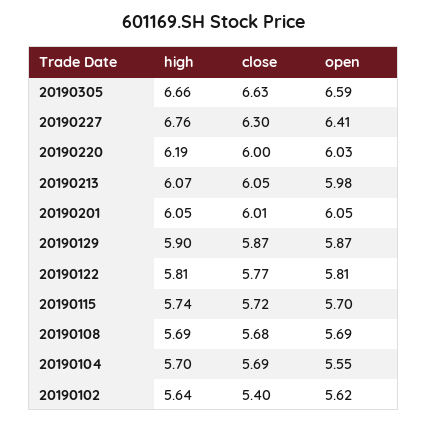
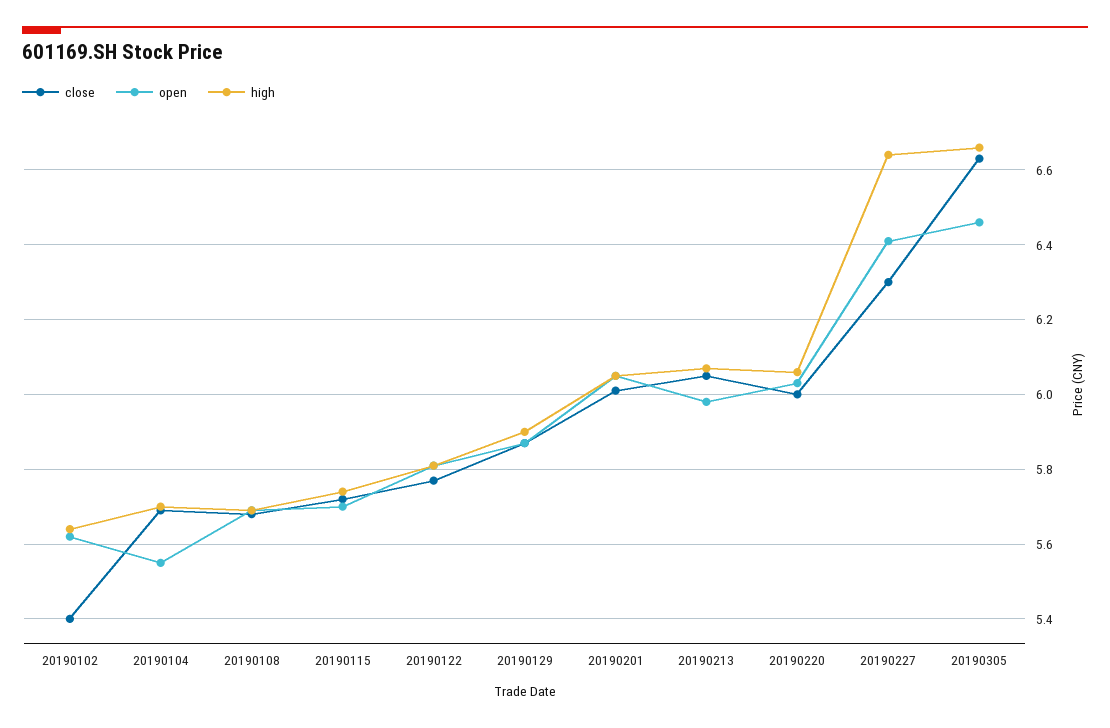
  {
    "high": {
      "20190305": 6.66,
-     "20190227": 6.76,
+     "20190227": 6.65,
-     "20190220": 6.19,
+     "20190220": 6.05,
      "20190213": 6.07,
      "20190201": 6.05,
      "20190129": 5.9,
      "20190122": 5.81,
      "20190115": 5.74,
      "20190108": 5.69,
      "20190104": 5.7,
      "20190102": 5.64
    },
    "close": {
      "20190305": 6.63,
      "20190227": 6.3,
      "20190220": 6,
      "20190213": 6.05,
      "20190201": 6.01,
      "20190129": 5.87,
      "20190122": 5.77,
      "20190115": 5.72,
      "20190108": 5.68,
      "20190104": 5.69,
      "20190102": 5.4
    },
    "open": {
-     "20190305": 6.59,
+     "20190305": 6.45,
      "20190227": 6.41,
      "20190220": 6.03,
      "20190213": 5.98,
      "20190201": 6.05,
      "20190129": 5.87,
      "20190122": 5.81,
      "20190115": 5.7,
      "20190108": 5.69,
      "20190104": 5.55,
      "20190102": 5.62
    }
  }

